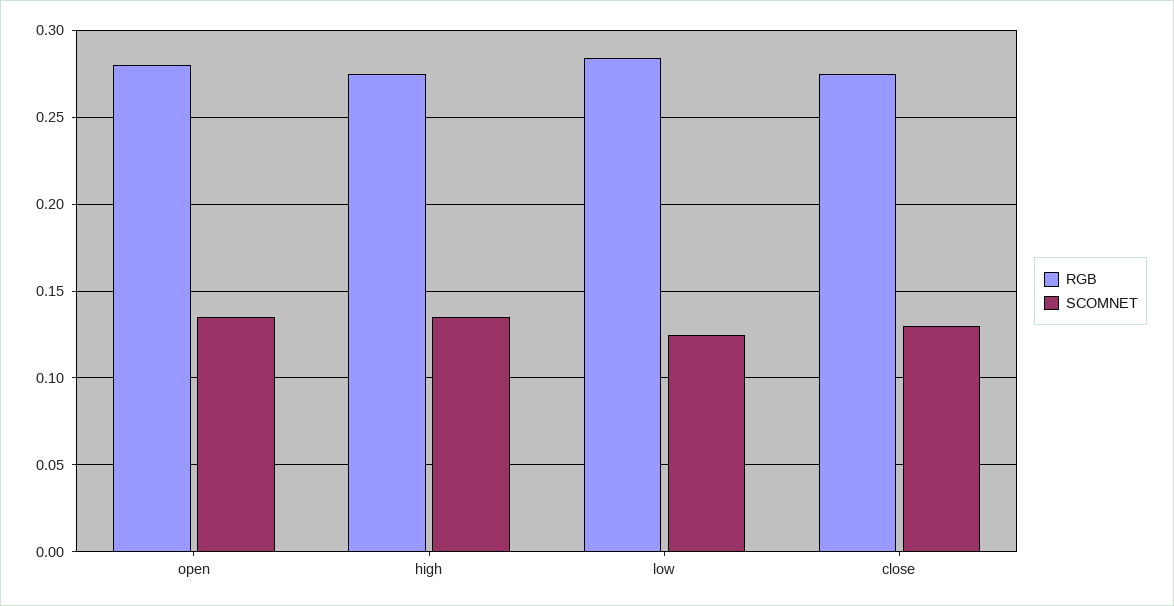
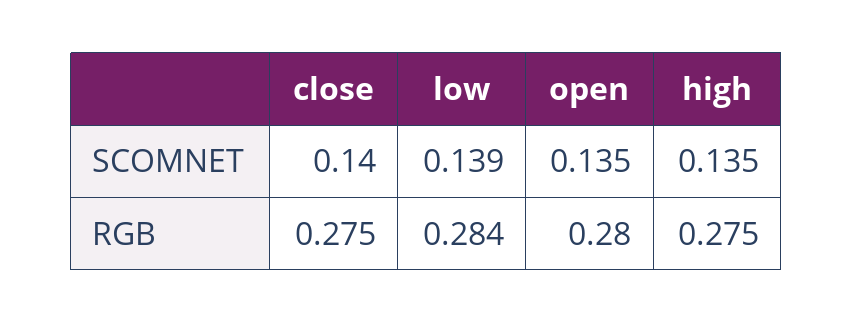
  {
    "RGB": {
      "open": 0.28,
      "high": 0.275,
      "low": 0.284,
      "close": 0.275
    },
    "SCOMNET": {
      "open": 0.135,
      "high": 0.135,
-     "low": 0.125,
+     "low": 0.139,
-     "close": 0.13
+     "close": 0.14
    }
  }

